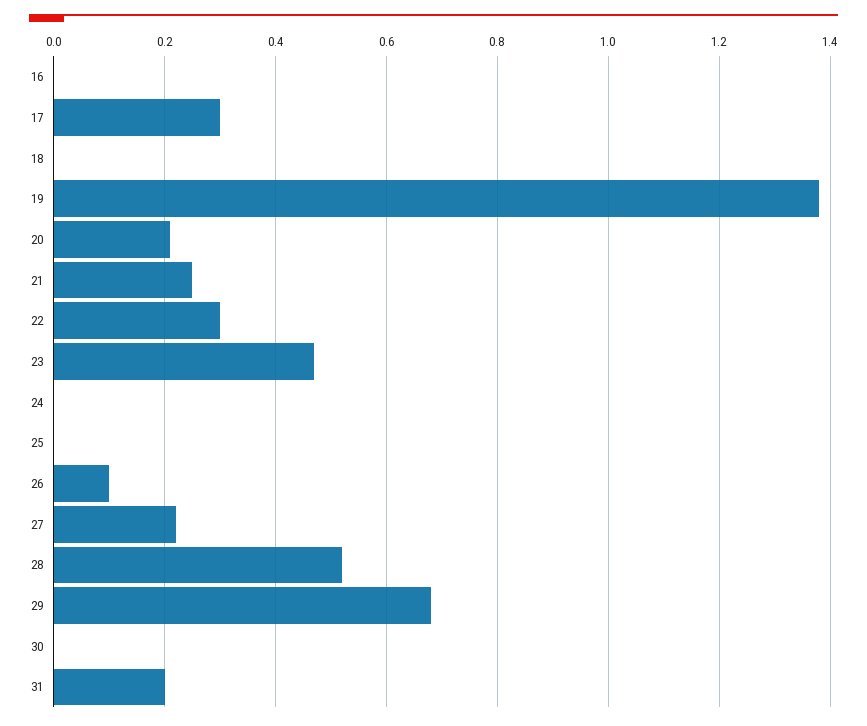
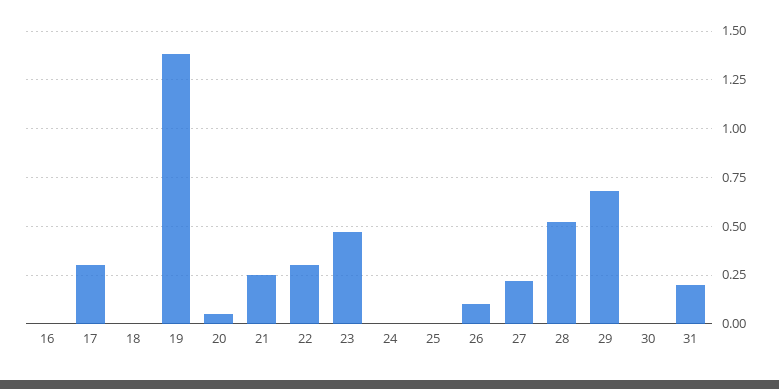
  {
    "16": 0,
    "17": 0.3,
    "18": 0,
    "19": 1.4,
-   "20": 0.2,
+   "20": 0.05,
    "21": 0.25,
    "22": 0.3,
    "23": 0.45,
    "24": 0,
    "25": 0,
    "26": 0.1,
    "27": 0.2,
    "28": 0.5,
    "29": 0.7,
    "30": 0,
    "31": 0.2
  }

